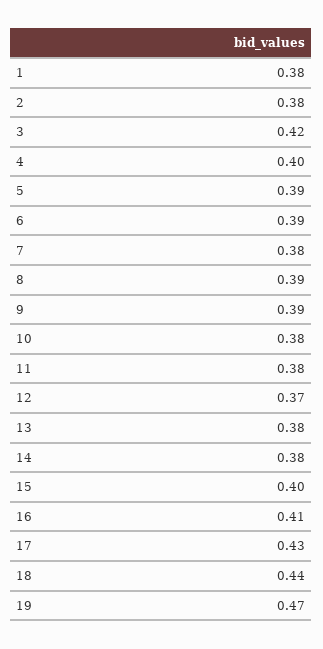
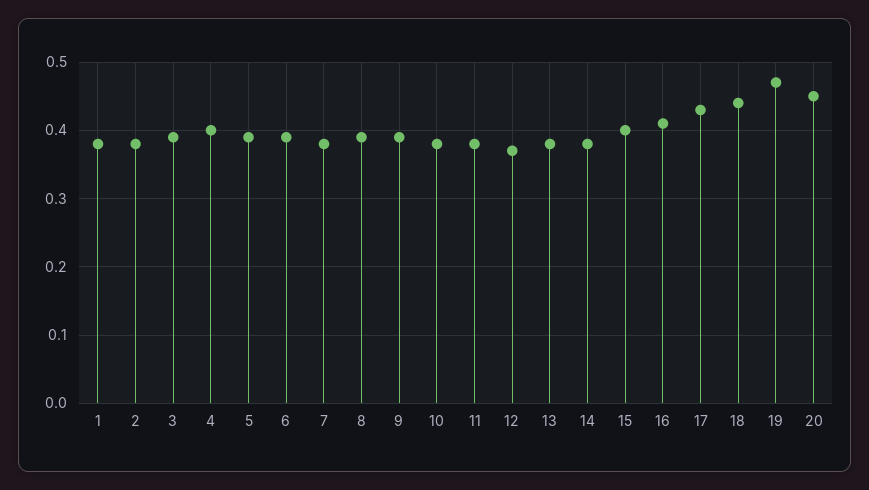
  {
    "1": 0.38,
    "2": 0.38,
-   "3": 0.42,
+   "3": 0.39,
    "4": 0.4,
    "5": 0.39,
    "6": 0.39,
    "7": 0.38,
    "8": 0.39,
    "9": 0.39,
    "10": 0.38,
    "11": 0.38,
    "12": 0.37,
    "13": 0.38,
    "14": 0.38,
    "15": 0.4,
    "16": 0.41,
    "17": 0.43,
    "18": 0.44,
-   "19": 0.47
+   "19": 0.47,
+   "20": 0.45
  }

